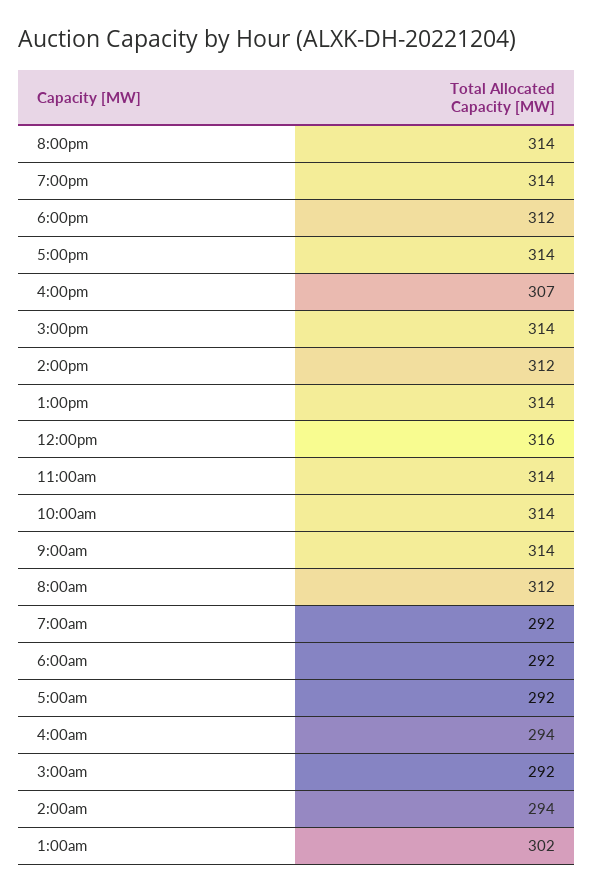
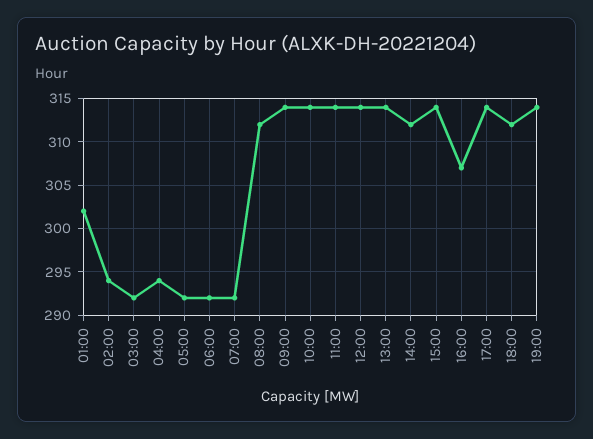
  {
-   "8:00pm": 314,
    "7:00pm": 314,
    "6:00pm": 312,
    "5:00pm": 314,
    "4:00pm": 307,
    "3:00pm": 314,
    "2:00pm": 312,
    "1:00pm": 314,
-   "12:00pm": 316,
+   "12:00pm": 314,
    "11:00am": 314,
    "10:00am": 314,
    "9:00am": 314,
    "8:00am": 312,
    "7:00am": 292,
    "6:00am": 292,
    "5:00am": 292,
    "4:00am": 294,
    "3:00am": 292,
    "2:00am": 294,
    "1:00am": 302
  }

